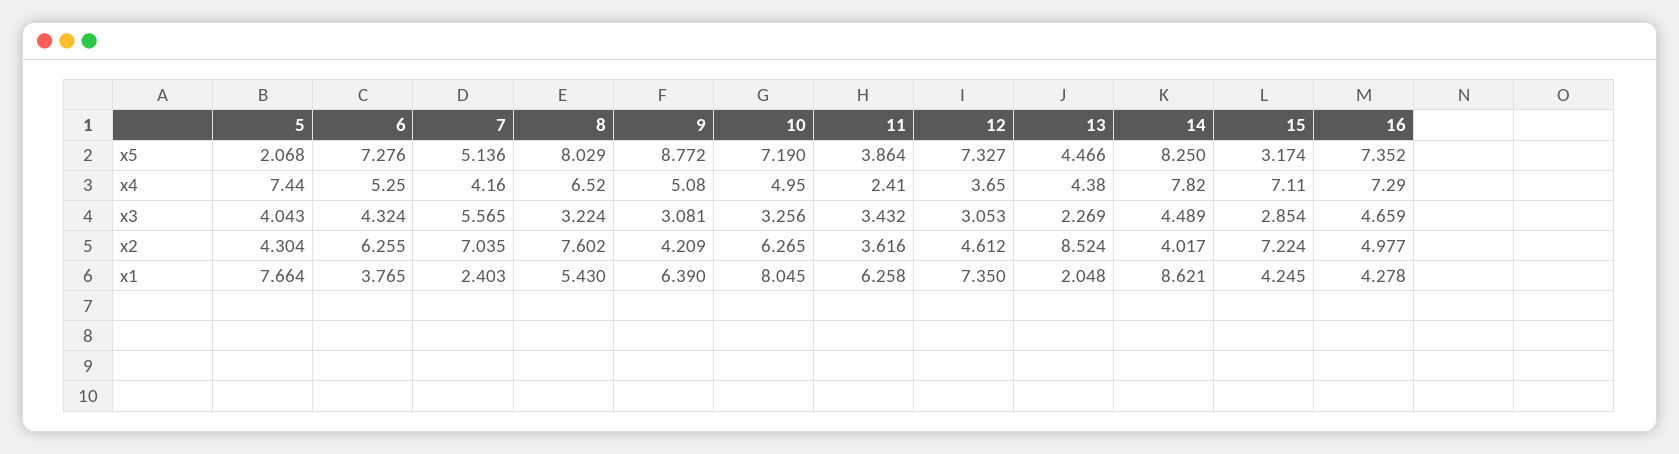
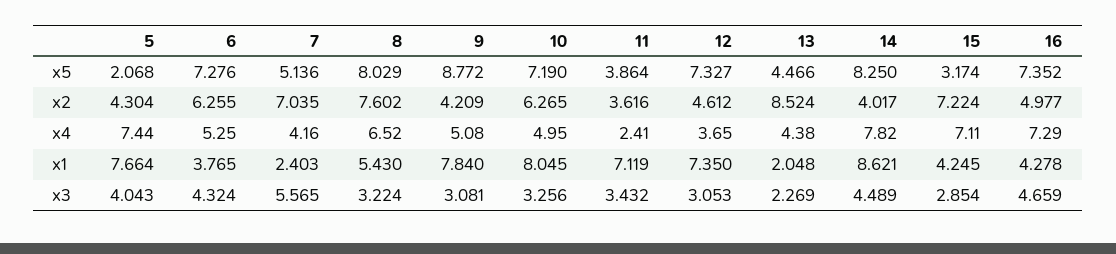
  {
    "5": {
      "x5": 2.068,
      "x4": 7.44,
      "x3": 4.043,
      "x2": 4.304,
      "x1": 7.664
    },
    "6": {
      "x5": 7.276,
      "x4": 5.25,
      "x3": 4.324,
      "x2": 6.255,
      "x1": 3.765
    },
    "7": {
      "x5": 5.136,
      "x4": 4.16,
      "x3": 5.565,
      "x2": 7.035,
      "x1": 2.403
    },
    "8": {
      "x5": 8.029,
      "x4": 6.52,
      "x3": 3.224,
      "x2": 7.602,
      "x1": 5.43
    },
    "9": {
      "x5": 8.772,
      "x4": 5.08,
      "x3": 3.081,
      "x2": 4.209,
-     "x1": 6.39
+     "x1": 7.84
    },
    "10": {
      "x5": 7.19,
      "x4": 4.95,
      "x3": 3.256,
      "x2": 6.265,
      "x1": 8.045
    },
    "11": {
      "x5": 3.864,
      "x4": 2.41,
      "x3": 3.432,
      "x2": 3.616,
-     "x1": 6.258
+     "x1": 7.119
    },
    "12": {
      "x5": 7.327,
      "x4": 3.65,
      "x3": 3.053,
      "x2": 4.612,
      "x1": 7.35
    },
    "13": {
      "x5": 4.466,
      "x4": 4.38,
      "x3": 2.269,
      "x2": 8.524,
      "x1": 2.048
    },
    "14": {
      "x5": 8.25,
      "x4": 7.82,
      "x3": 4.489,
      "x2": 4.017,
      "x1": 8.621
    },
    "15": {
      "x5": 3.174,
      "x4": 7.11,
      "x3": 2.854,
      "x2": 7.224,
      "x1": 4.245
    },
    "16": {
      "x5": 7.352,
      "x4": 7.29,
      "x3": 4.659,
      "x2": 4.977,
      "x1": 4.278
    }
  }

